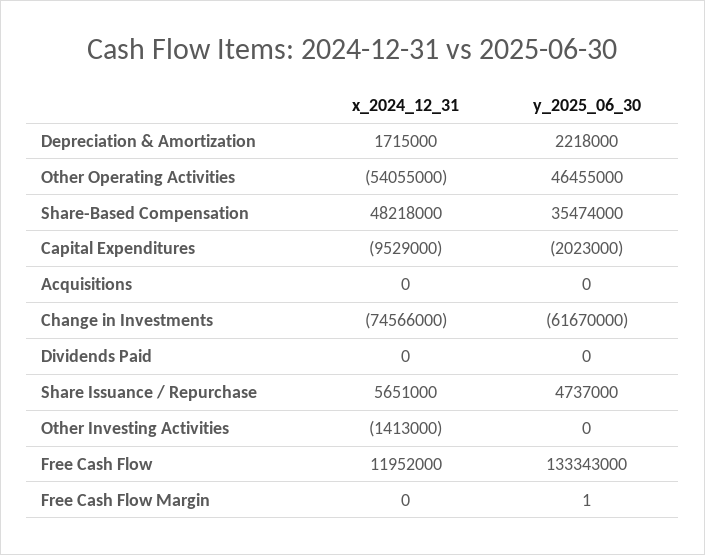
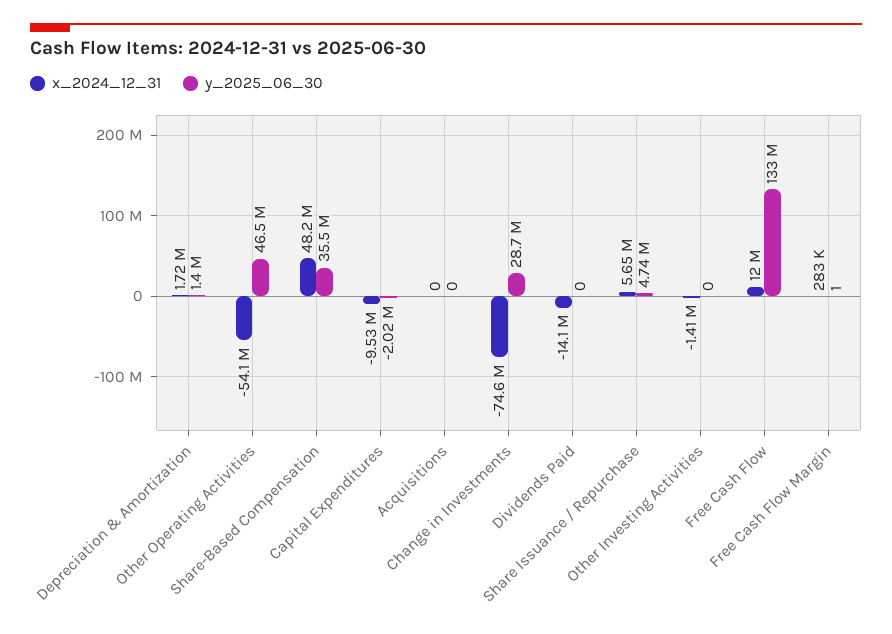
  {
    "x_2024_12_31": {
      "Depreciation & Amortization": 1715000,
      "Other Operating Activities": -54055000,
      "Share-Based Compensation": 48218000,
      "Capital Expenditures": -9529000,
      "Acquisitions": 0,
      "Change in Investments": -74566000,
-     "Dividends Paid": 0,
+     "Dividends Paid": -14100000,
      "Share Issuance / Repurchase": 5651000,
      "Other Investing Activities": -1413000,
      "Free Cash Flow": 11952000,
-     "Free Cash Flow Margin": 0
+     "Free Cash Flow Margin": 283000
    },
    "y_2025_06_30": {
-     "Depreciation & Amortization": 2218000,
+     "Depreciation & Amortization": 1400000,
      "Other Operating Activities": 46455000,
      "Share-Based Compensation": 35474000,
      "Capital Expenditures": -2023000,
      "Acquisitions": 0,
-     "Change in Investments": -61670000,
+     "Change in Investments": 28700000,
      "Dividends Paid": 0,
      "Share Issuance / Repurchase": 4737000,
      "Other Investing Activities": 0,
      "Free Cash Flow": 133343000,
      "Free Cash Flow Margin": 1
    }
  }

